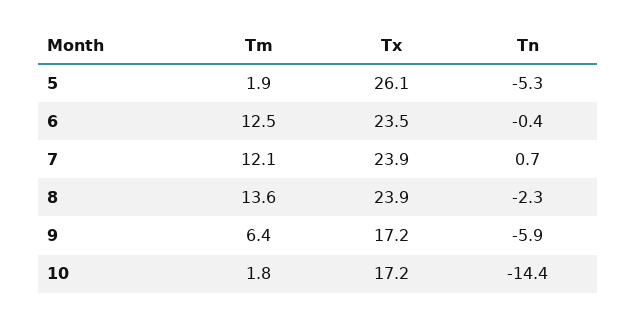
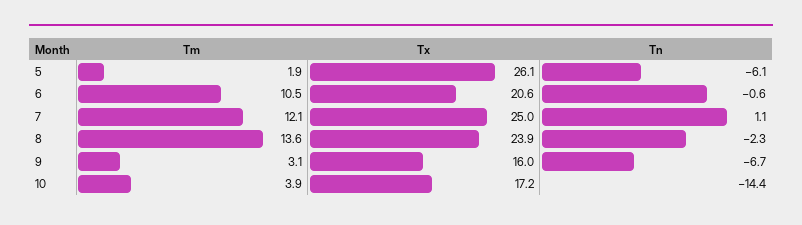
  {
    "Tm": {
      "5": 1.9,
-     "6": 12.5,
+     "6": 10.5,
      "7": 12.1,
      "8": 13.6,
-     "9": 6.4,
+     "9": 3.1,
-     "10": 1.8
+     "10": 3.9
    },
    "Tx": {
      "5": 26.1,
-     "6": 23.5,
+     "6": 20.6,
-     "7": 23.9,
+     "7": 25,
      "8": 23.9,
-     "9": 17.2,
+     "9": 16,
      "10": 17.2
    },
    "Tn": {
-     "5": -5.3,
+     "5": -6.1,
-     "6": -0.4,
+     "6": -0.6,
-     "7": 0.7,
+     "7": 1.1,
      "8": -2.3,
-     "9": -5.9,
+     "9": -6.7,
      "10": -14.4
    }
  }

